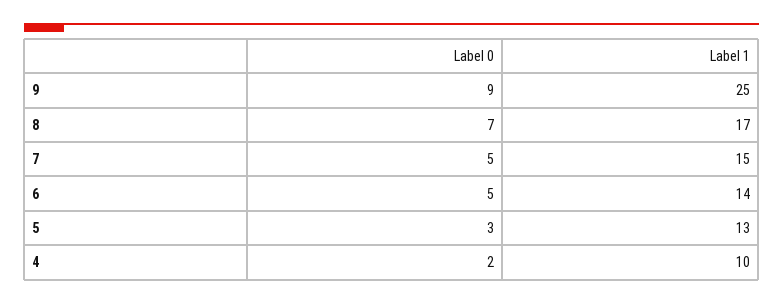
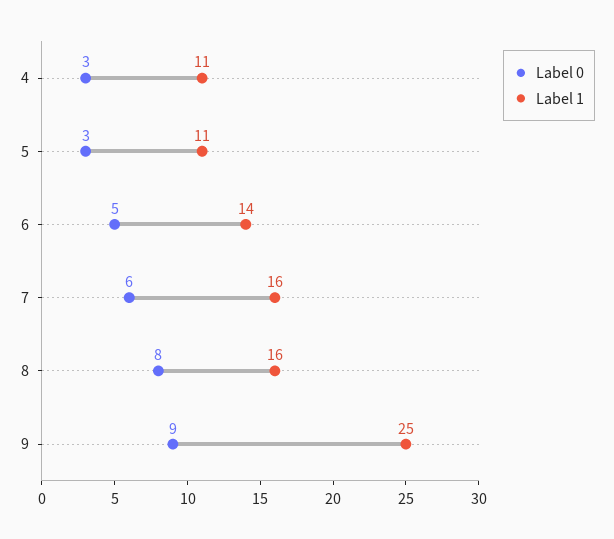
  {
    "Label 0": {
      "9": 9,
-     "8": 7,
+     "8": 8,
-     "7": 5,
+     "7": 6,
      "6": 5,
      "5": 3,
-     "4": 2
+     "4": 3
    },
    "Label 1": {
      "9": 25,
-     "8": 17,
+     "8": 16,
-     "7": 15,
+     "7": 16,
      "6": 14,
-     "5": 13,
+     "5": 11,
-     "4": 10
+     "4": 11
    }
  }

